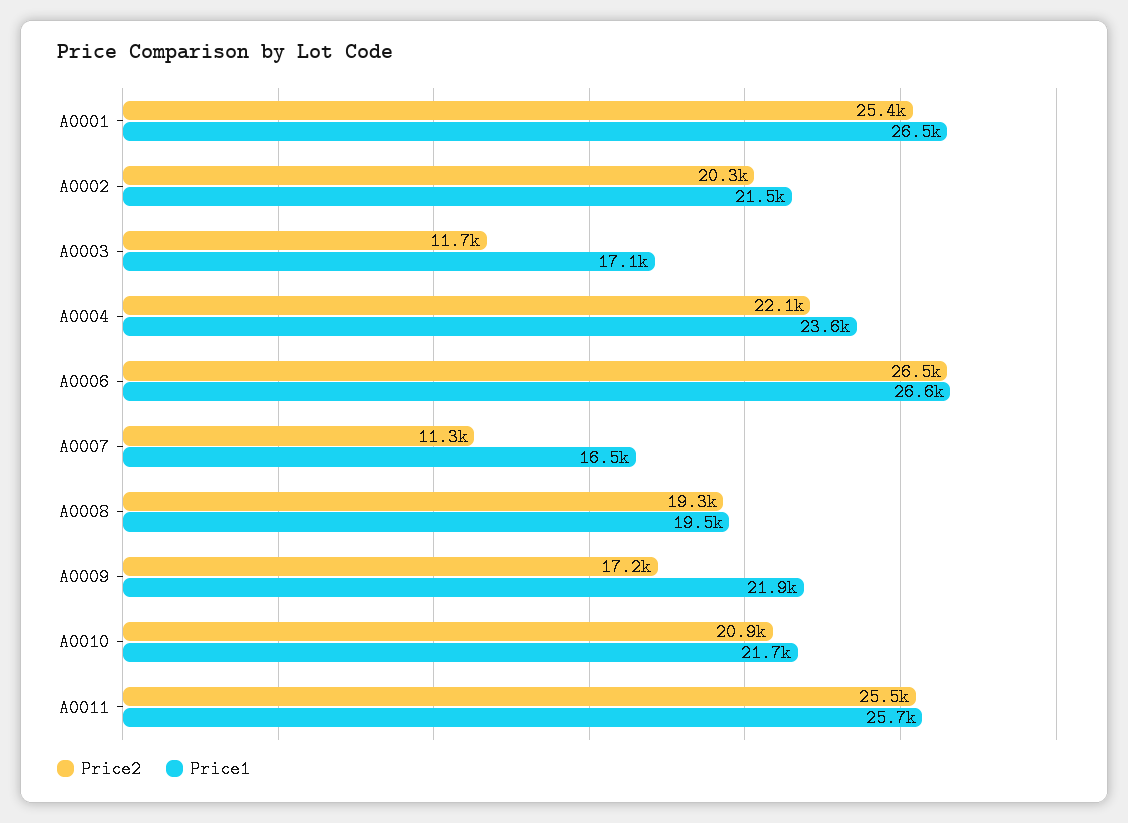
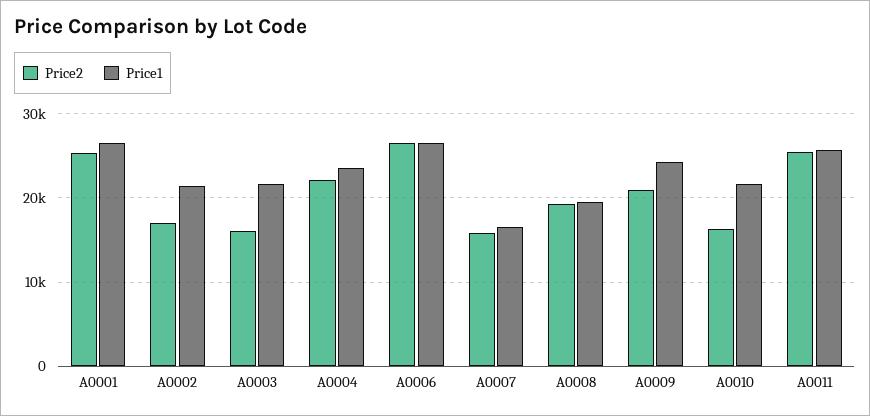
  {
    "Price2": {
      "A0001": 25400,
-     "A0002": 20300,
+     "A0002": 17000,
-     "A0003": 11700,
+     "A0003": 16000,
      "A0004": 22100,
      "A0006": 26500,
-     "A0007": 11300,
+     "A0007": 16000,
      "A0008": 19300,
-     "A0009": 17200,
+     "A0009": 21000,
-     "A0010": 20900,
+     "A0010": 16000,
      "A0011": 25500
    },
    "Price1": {
      "A0001": 26500,
      "A0002": 21500,
-     "A0003": 17100,
+     "A0003": 22000,
      "A0004": 23600,
      "A0006": 26600,
      "A0007": 16500,
      "A0008": 19500,
-     "A0009": 21900,
+     "A0009": 24000,
      "A0010": 21700,
      "A0011": 25700
    }
  }

